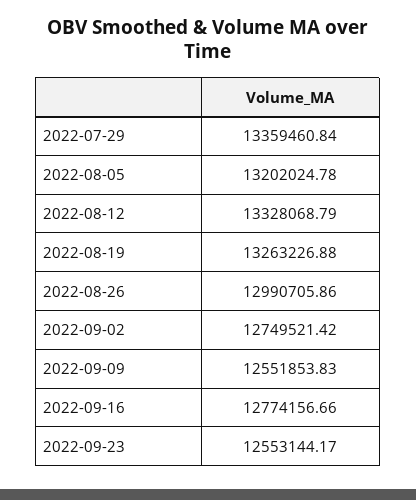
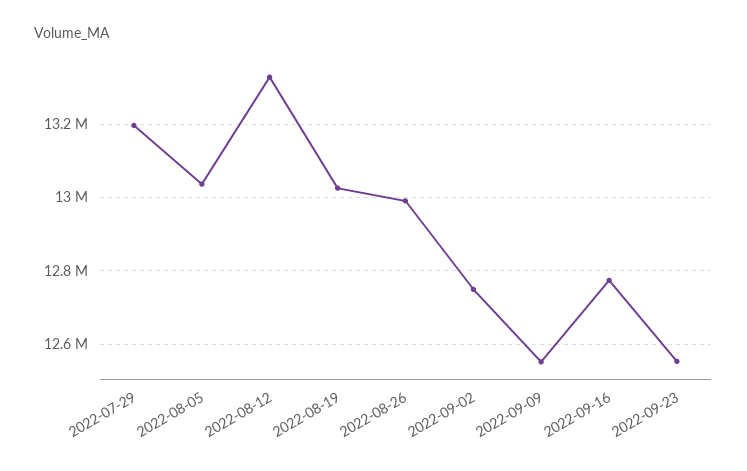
  {
-   "2022-07-29": 13359460.84,
+   "2022-07-29": 13200000,
-   "2022-08-05": 13202024.78,
+   "2022-08-05": 13040000,
    "2022-08-12": 13328068.79,
-   "2022-08-19": 13263226.88,
+   "2022-08-19": 13020000,
    "2022-08-26": 12990705.86,
    "2022-09-02": 12749521.42,
    "2022-09-09": 12551853.83,
    "2022-09-16": 12774156.66,
    "2022-09-23": 12553144.17
  }

